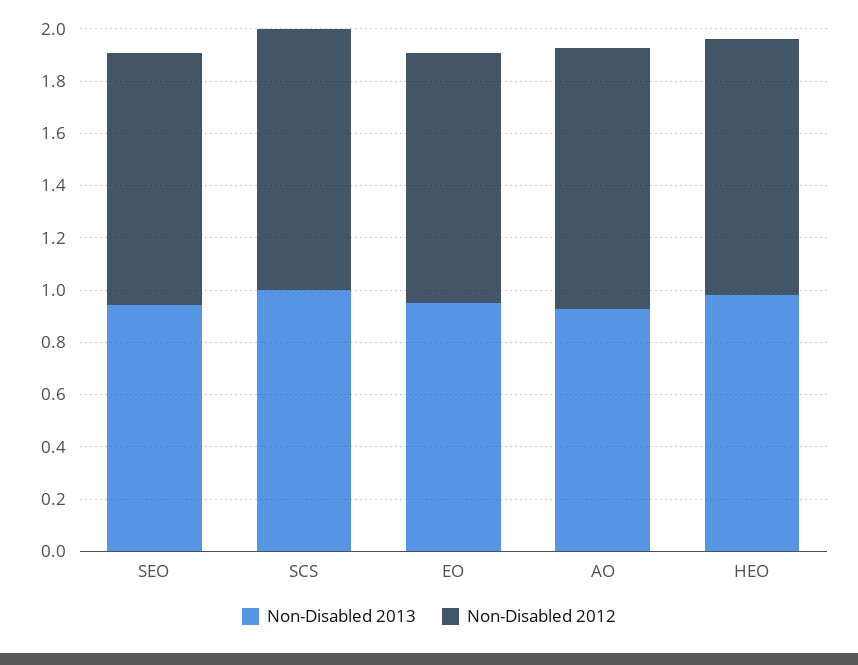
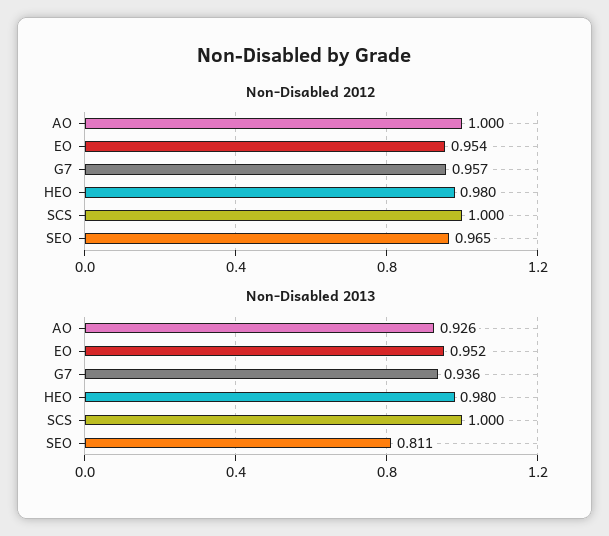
  {
    "Non-Disabled 2013": {
-     "SEO": 0.95,
+     "SEO": 0.811,
      "SCS": 1,
      "EO": 0.952,
      "AO": 0.926,
-     "HEO": 0.98
+     "HEO": 0.98,
+     "G7": 0.936
    },
    "Non-Disabled 2012": {
      "SEO": 0.965,
      "SCS": 1,
      "EO": 0.954,
      "AO": 1,
-     "HEO": 0.98
+     "HEO": 0.98,
+     "G7": 0.957
    }
  }

